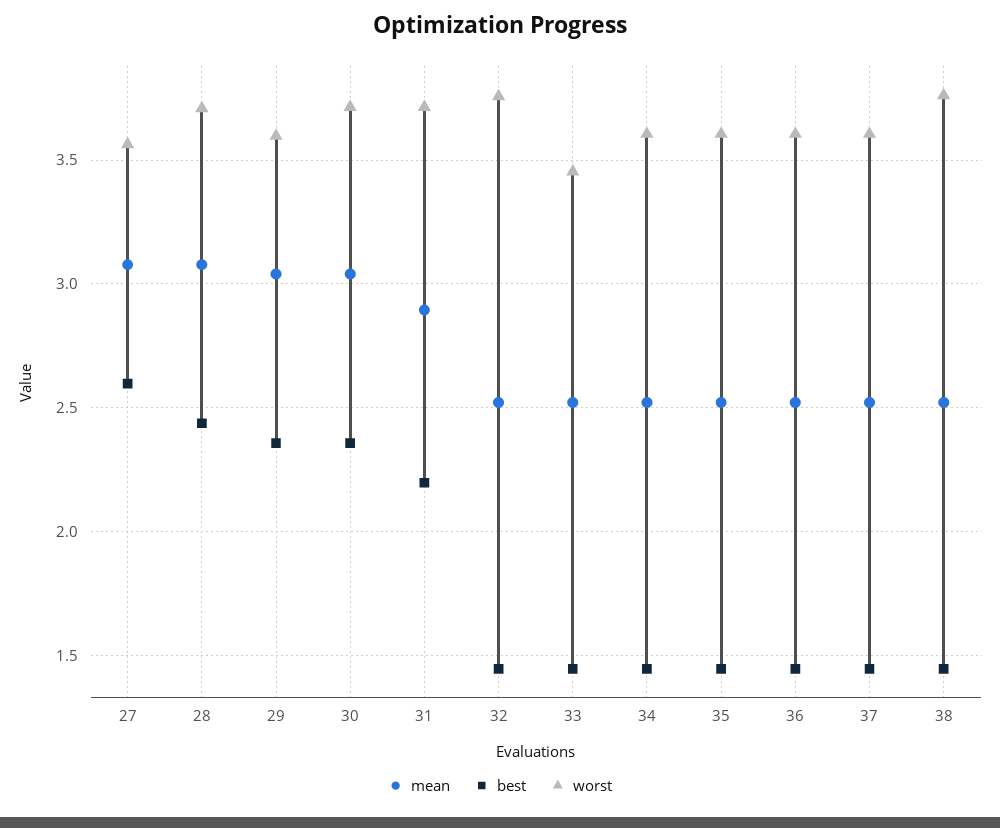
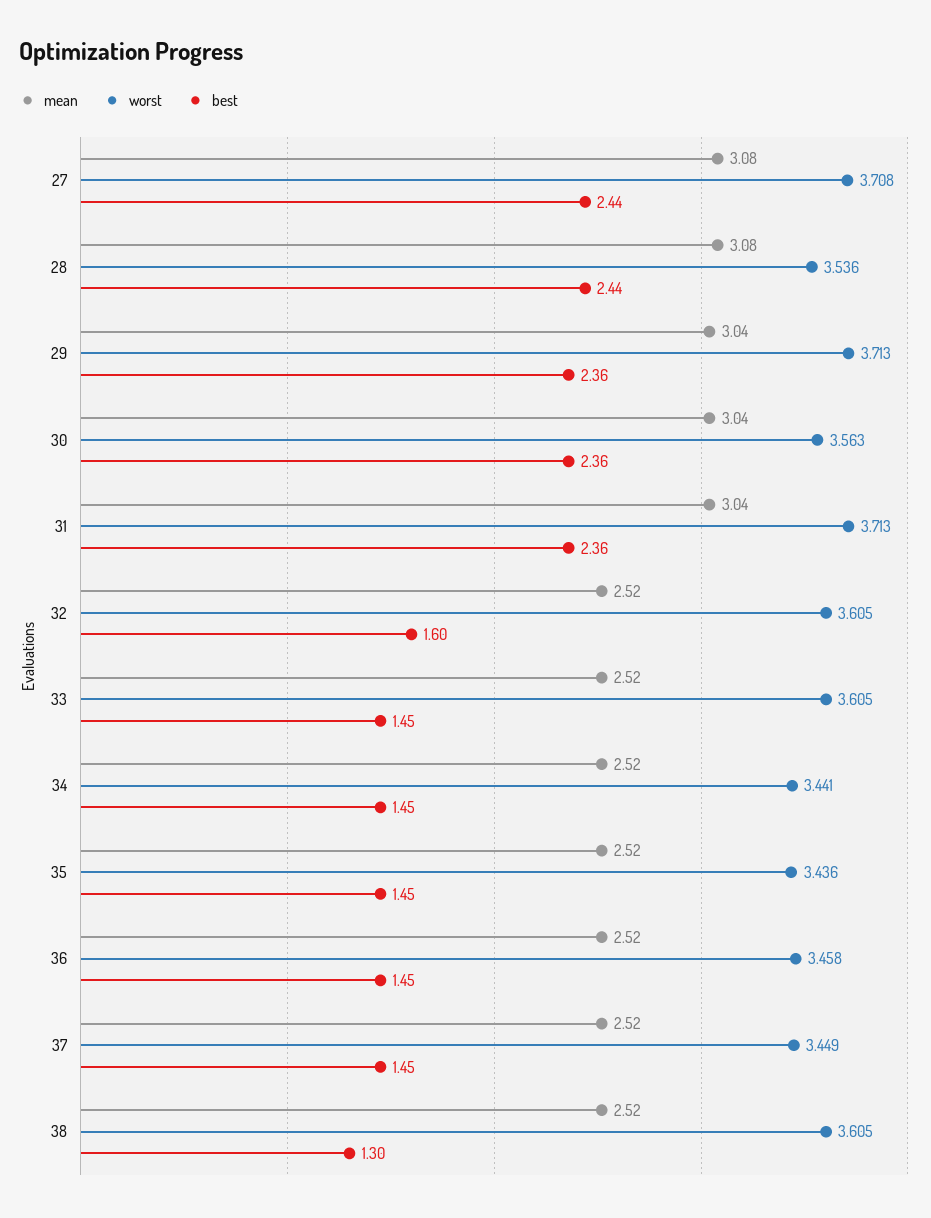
  {
    "mean": {
      "27": 3.08,
      "28": 3.08,
      "29": 3.04,
      "30": 3.04,
-     "31": 2.9,
+     "31": 3.04,
      "32": 2.52,
      "33": 2.52,
      "34": 2.52,
      "35": 2.52,
      "36": 2.52,
      "37": 2.52,
      "38": 2.52
    },
    "best": {
-     "27": 2.6,
+     "27": 2.44,
      "28": 2.44,
      "29": 2.36,
      "30": 2.36,
-     "31": 2.2,
+     "31": 2.36,
-     "32": 1.45,
+     "32": 1.6,
      "33": 1.45,
      "34": 1.45,
      "35": 1.45,
      "36": 1.45,
      "37": 1.45,
-     "38": 1.45
+     "38": 1.3
    },
    "worst": {
-     "27": 3.55,
+     "27": 3.708,
-     "28": 3.7,
+     "28": 3.536,
-     "29": 3.6,
+     "29": 3.713,
-     "30": 3.7,
+     "30": 3.563,
      "31": 3.713,
-     "32": 3.75,
+     "32": 3.605,
-     "33": 3.45,
+     "33": 3.605,
-     "34": 3.6,
+     "34": 3.441,
-     "35": 3.6,
+     "35": 3.436,
-     "36": 3.6,
+     "36": 3.458,
-     "37": 3.6,
+     "37": 3.449,
-     "38": 3.75
+     "38": 3.605
    }
  }

